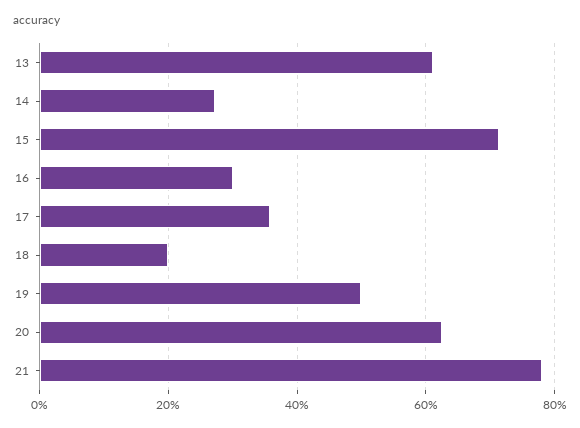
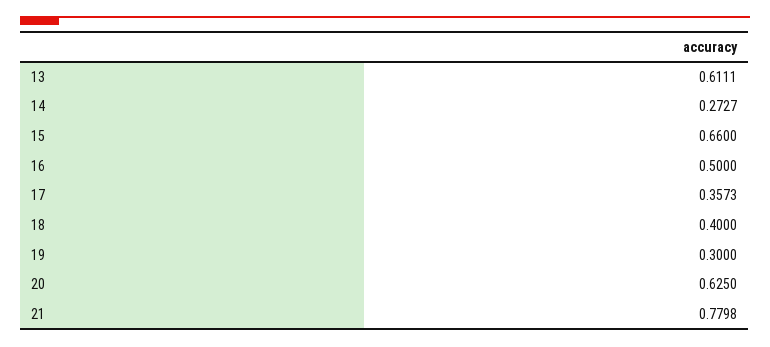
  {
    "13": 0.6111,
    "14": 0.2727,
-   "15": 0.72,
+   "15": 0.66,
-   "16": 0.3,
+   "16": 0.5,
    "17": 0.3573,
-   "18": 0.2,
+   "18": 0.4,
-   "19": 0.5,
+   "19": 0.3,
    "20": 0.625,
    "21": 0.7798
  }

